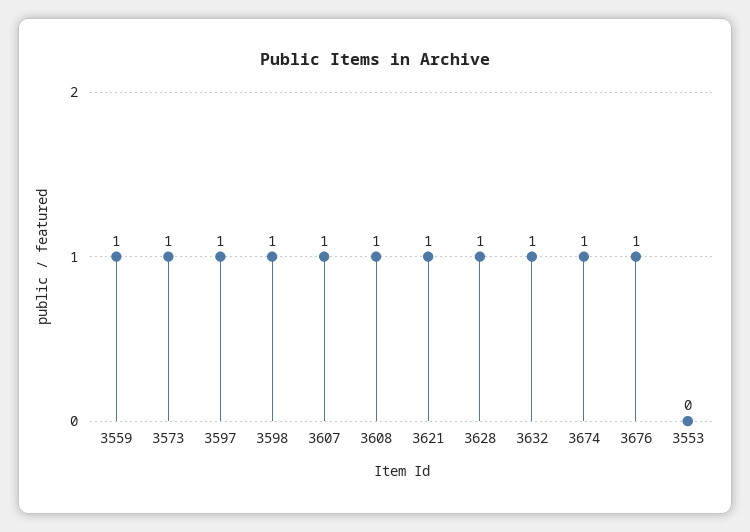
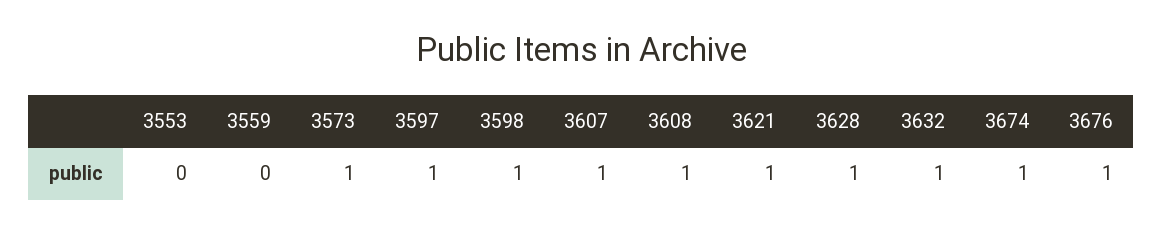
  {
-   "3559": 1,
+   "3559": 0,
    "3573": 1,
    "3597": 1,
    "3598": 1,
    "3607": 1,
    "3608": 1,
    "3621": 1,
    "3628": 1,
    "3632": 1,
    "3674": 1,
    "3676": 1,
    "3553": 0
  }

